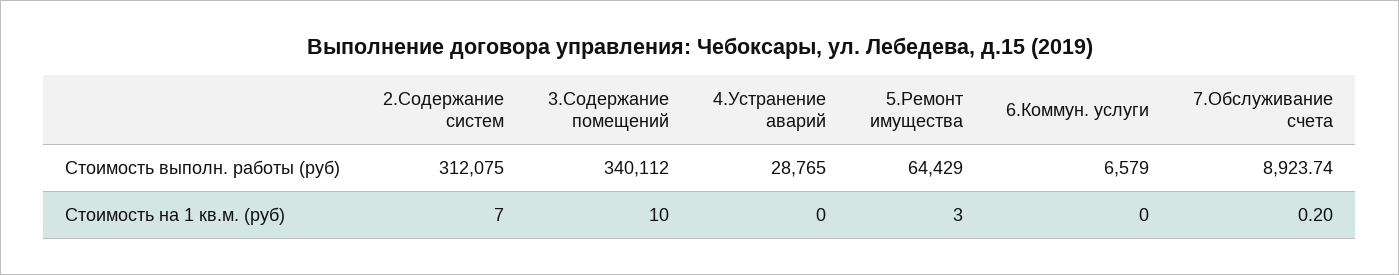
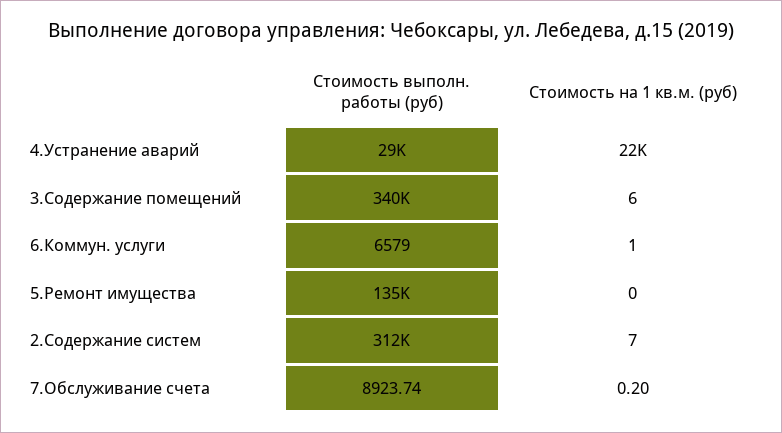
  {
    "2.Содержание систем": {
      "Стоимость выполн. работы (руб)": 312075,
      "Стоимость на 1 кв.м. (руб)": 7
    },
    "3.Содержание помещений": {
      "Стоимость выполн. работы (руб)": 340112,
-     "Стоимость на 1 кв.м. (руб)": 10
+     "Стоимость на 1 кв.м. (руб)": 6
    },
    "4.Устранение аварий": {
      "Стоимость выполн. работы (руб)": 28765,
-     "Стоимость на 1 кв.м. (руб)": 0
+     "Стоимость на 1 кв.м. (руб)": 22000
    },
    "5.Ремонт имущества": {
-     "Стоимость выполн. работы (руб)": 64429,
+     "Стоимость выполн. работы (руб)": 135000,
-     "Стоимость на 1 кв.м. (руб)": 3
+     "Стоимость на 1 кв.м. (руб)": 0
    },
    "6.Коммун. услуги": {
      "Стоимость выполн. работы (руб)": 6579,
-     "Стоимость на 1 кв.м. (руб)": 0
+     "Стоимость на 1 кв.м. (руб)": 1
    },
    "7.Обслуживание счета": {
      "Стоимость выполн. работы (руб)": 8923.74,
      "Стоимость на 1 кв.м. (руб)": 0.2
    }
  }

